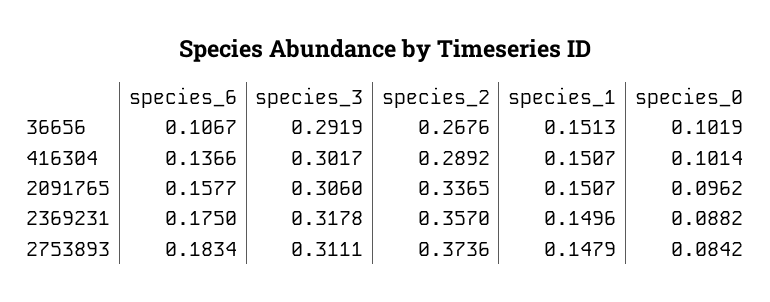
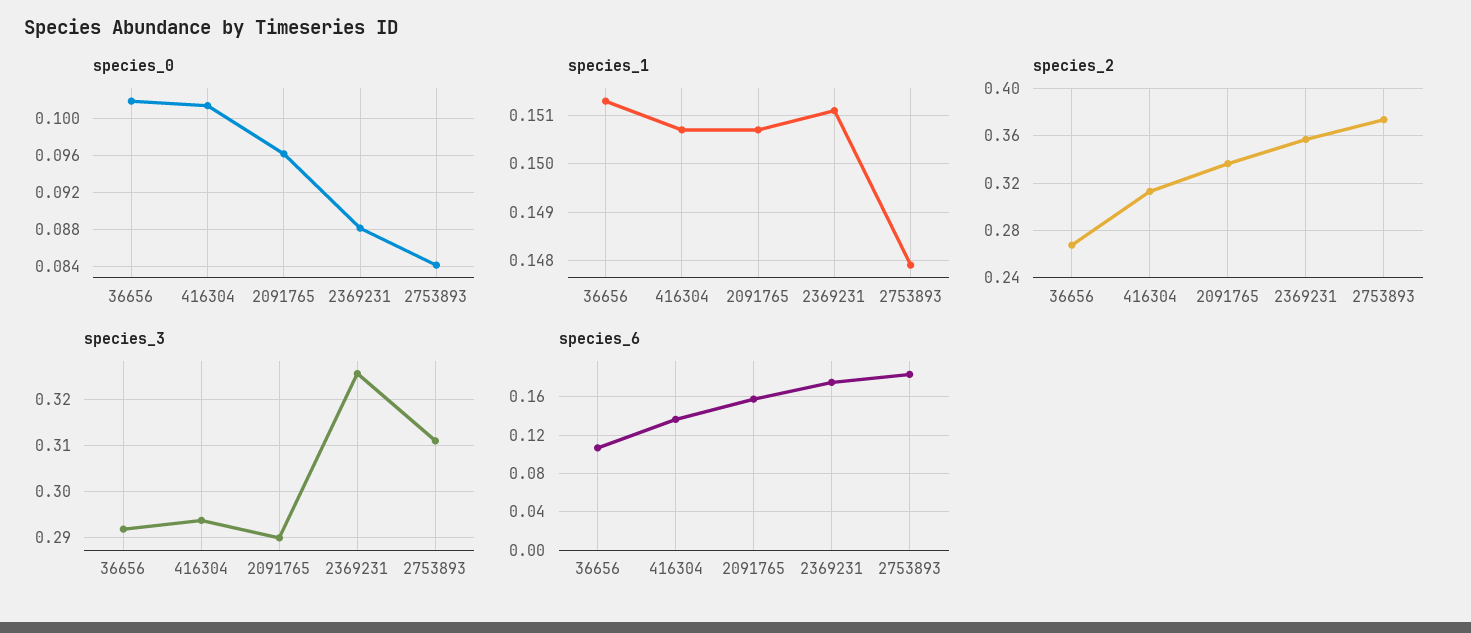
  {
    "species_6": {
      "36656": 0.1067,
      "416304": 0.1366,
      "2091765": 0.1577,
      "2369231": 0.175,
      "2753893": 0.1834
    },
    "species_3": {
      "36656": 0.2919,
-     "416304": 0.3017,
+     "416304": 0.294,
-     "2091765": 0.306,
+     "2091765": 0.29,
-     "2369231": 0.3178,
+     "2369231": 0.326,
      "2753893": 0.3111
    },
    "species_2": {
      "36656": 0.2676,
-     "416304": 0.2892,
+     "416304": 0.31,
      "2091765": 0.3365,
      "2369231": 0.357,
      "2753893": 0.3736
    },
    "species_1": {
      "36656": 0.1513,
      "416304": 0.1507,
      "2091765": 0.1507,
-     "2369231": 0.1496,
+     "2369231": 0.151,
      "2753893": 0.1479
    },
    "species_0": {
      "36656": 0.1019,
      "416304": 0.1014,
      "2091765": 0.0962,
      "2369231": 0.0882,
      "2753893": 0.0842
    }
  }

